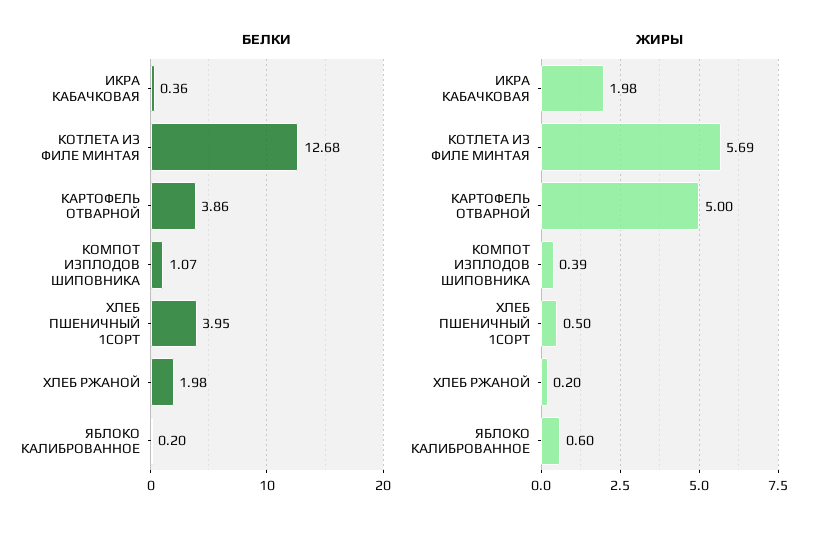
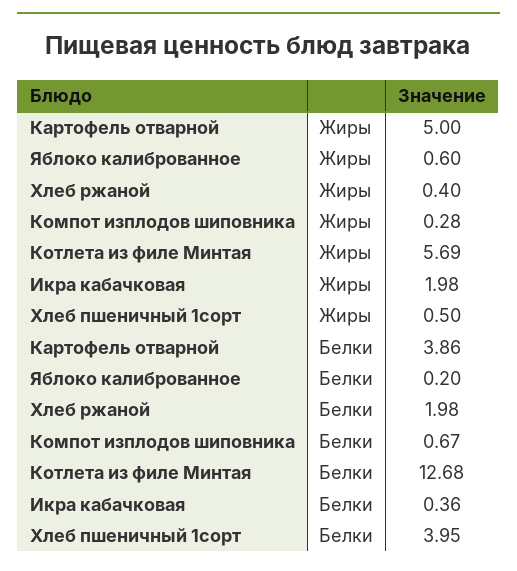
  {
    "БЕЛКИ": {
      "ИКРА КАБАЧКОВАЯ": 0.36,
      "КОТЛЕТА ИЗ ФИЛЕ МИНТАЯ": 12.68,
      "КАРТОФЕЛЬ ОТВАРНОЙ": 3.86,
-     "КОМПОТ ИЗПЛОДОВ ШИПОВНИКА": 1.07,
+     "КОМПОТ ИЗПЛОДОВ ШИПОВНИКА": 0.67,
      "ХЛЕБ ПШЕНИЧНЫЙ 1СОРТ": 3.95,
      "ХЛЕБ РЖАНОЙ": 1.98,
      "ЯБЛОКО КАЛИБРОВАННОЕ": 0.2
    },
    "ЖИРЫ": {
      "ИКРА КАБАЧКОВАЯ": 1.98,
      "КОТЛЕТА ИЗ ФИЛЕ МИНТАЯ": 5.69,
      "КАРТОФЕЛЬ ОТВАРНОЙ": 5,
-     "КОМПОТ ИЗПЛОДОВ ШИПОВНИКА": 0.39,
+     "КОМПОТ ИЗПЛОДОВ ШИПОВНИКА": 0.28,
      "ХЛЕБ ПШЕНИЧНЫЙ 1СОРТ": 0.5,
-     "ХЛЕБ РЖАНОЙ": 0.2,
+     "ХЛЕБ РЖАНОЙ": 0.4,
      "ЯБЛОКО КАЛИБРОВАННОЕ": 0.6
    }
  }

